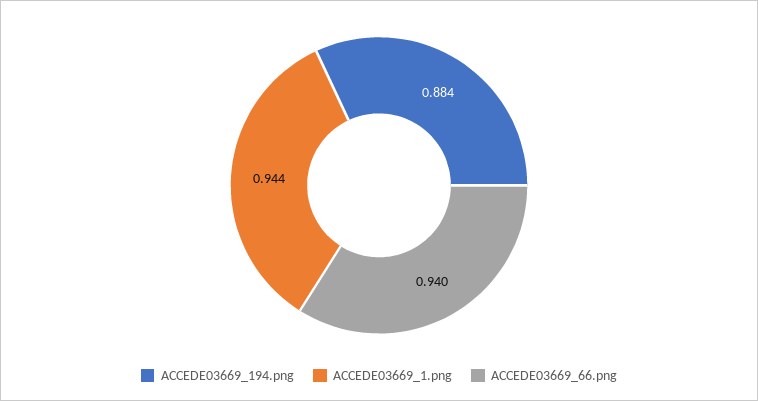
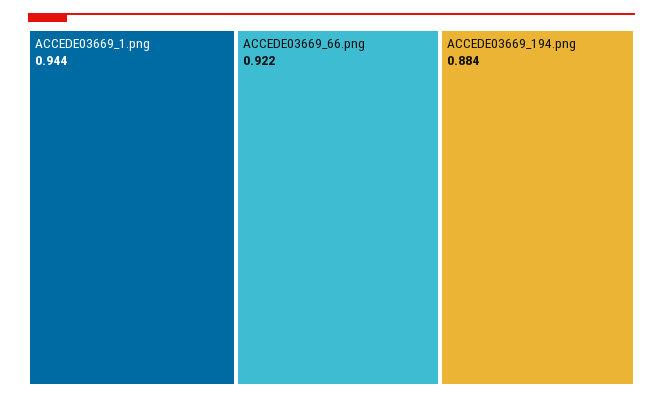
  {
    "ACCEDE03669_194.png": 0.884,
    "ACCEDE03669_1.png": 0.944,
-   "ACCEDE03669_66.png": 0.94
+   "ACCEDE03669_66.png": 0.922
  }

